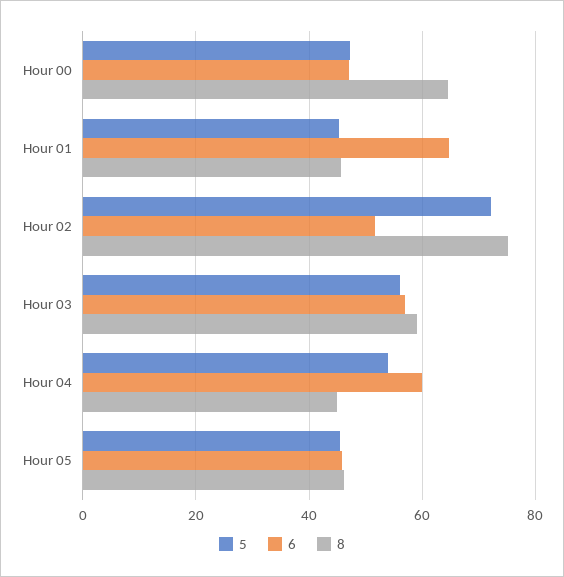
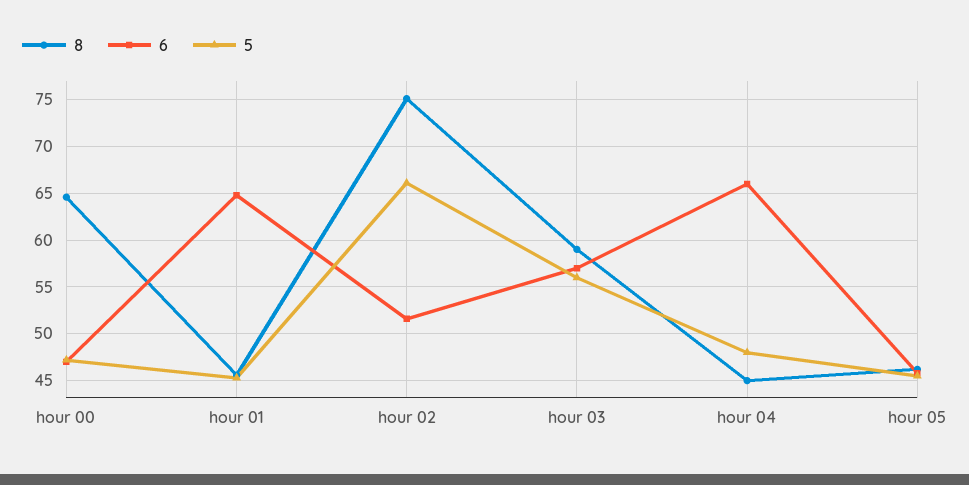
  {
    "5": {
      "Hour 00": 47,
      "Hour 01": 45,
-     "Hour 02": 72,
+     "Hour 02": 66,
      "Hour 03": 56,
-     "Hour 04": 54,
+     "Hour 04": 48,
      "Hour 05": 46
    },
    "6": {
      "Hour 00": 47,
      "Hour 01": 65,
      "Hour 02": 52,
      "Hour 03": 57,
-     "Hour 04": 60,
+     "Hour 04": 66,
      "Hour 05": 46
    },
    "8": {
      "Hour 00": 65,
      "Hour 01": 46,
      "Hour 02": 75,
      "Hour 03": 59,
      "Hour 04": 45,
      "Hour 05": 46
    }
  }

